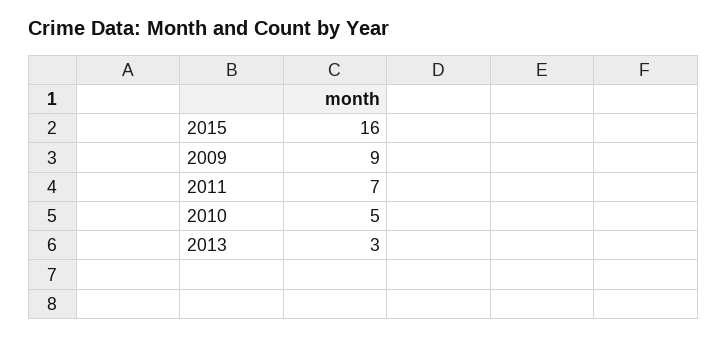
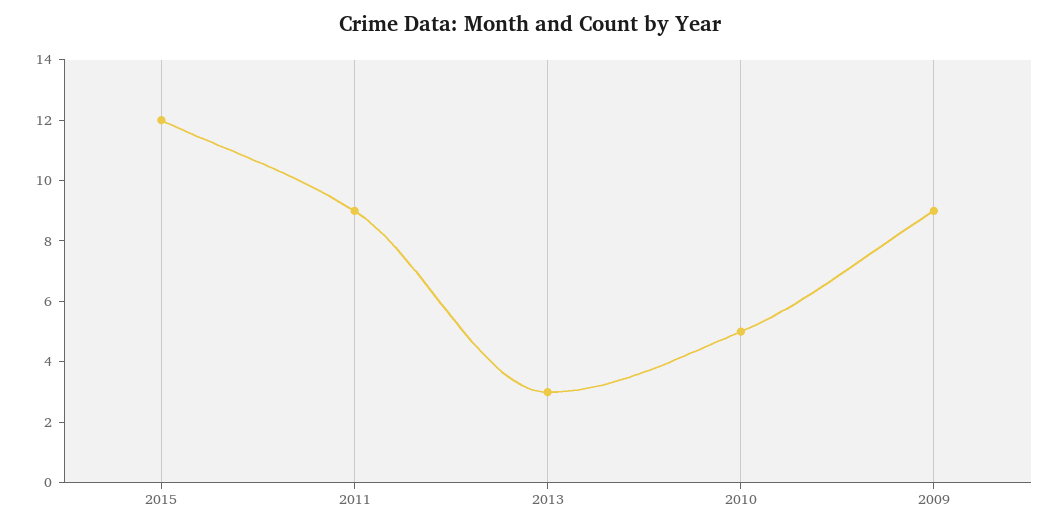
  {
-   "2015": 16,
+   "2015": 12,
    "2009": 9,
-   "2011": 7,
+   "2011": 9,
    "2010": 5,
    "2013": 3
  }

